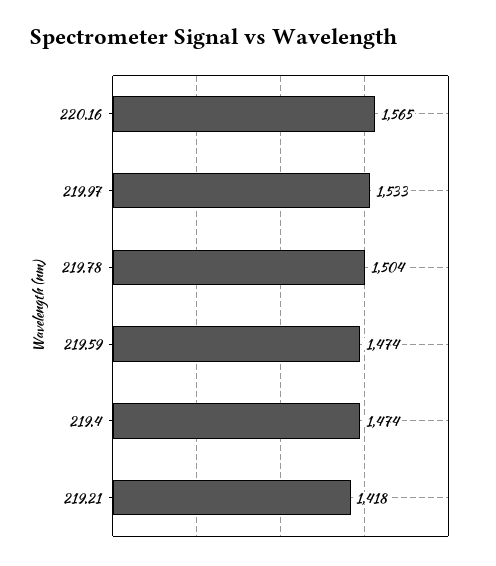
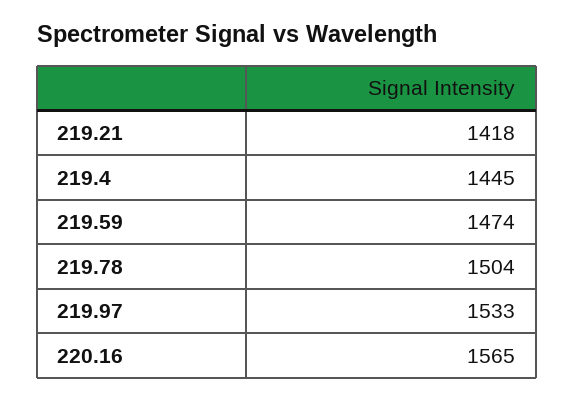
  {
    "220.16": 1565,
    "219.97": 1533,
    "219.78": 1504,
    "219.59": 1474,
-   "219.4": 1474,
+   "219.4": 1445,
    "219.21": 1418
  }

